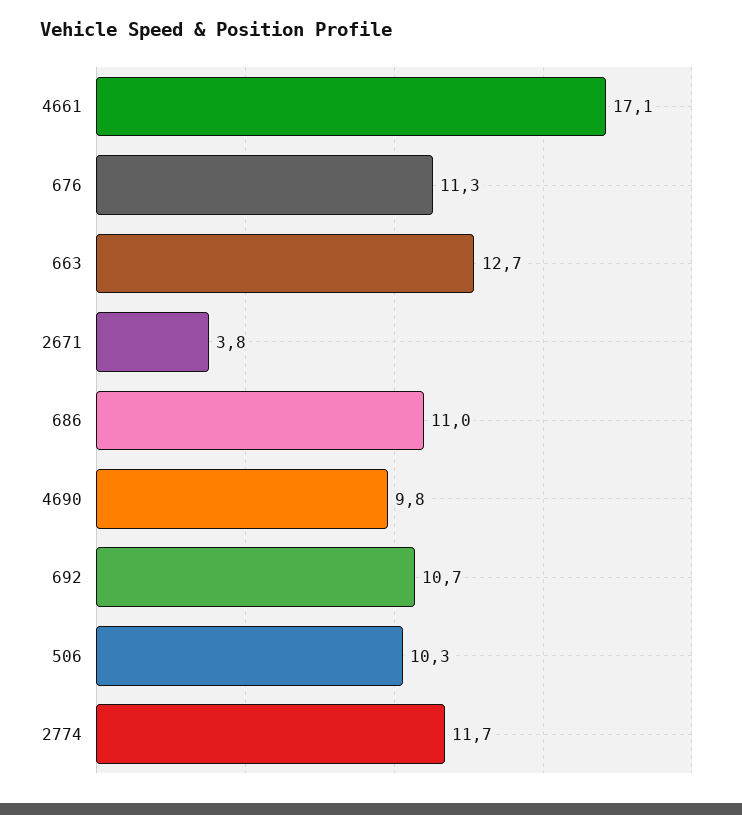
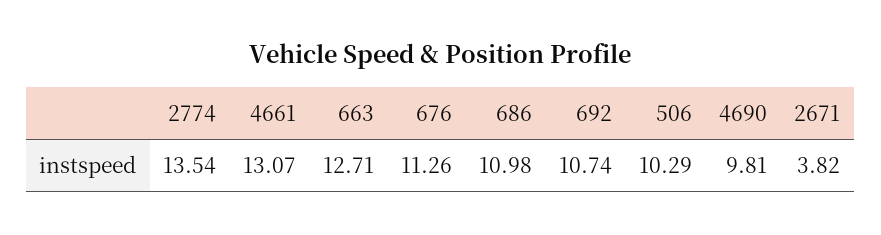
  {
-   "4661": 17.1,
+   "4661": 13.07,
    "676": 11.26,
    "663": 12.71,
    "2671": 3.82,
    "686": 10.98,
    "4690": 9.81,
    "692": 10.74,
    "506": 10.29,
-   "2774": 11.7
+   "2774": 13.54
  }

